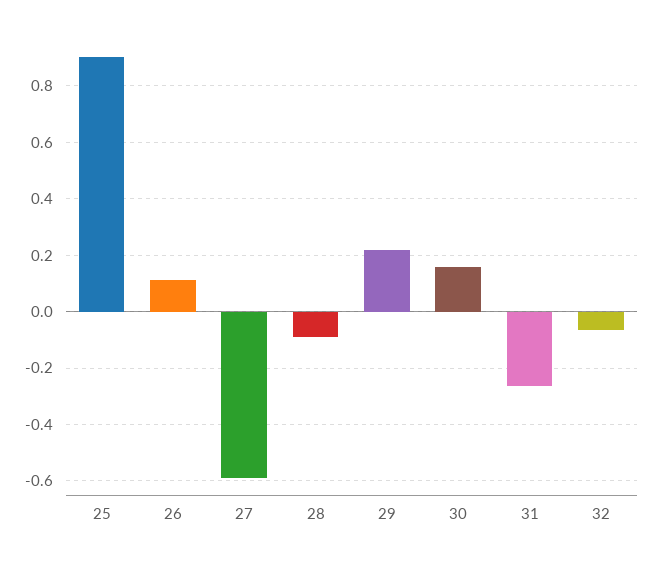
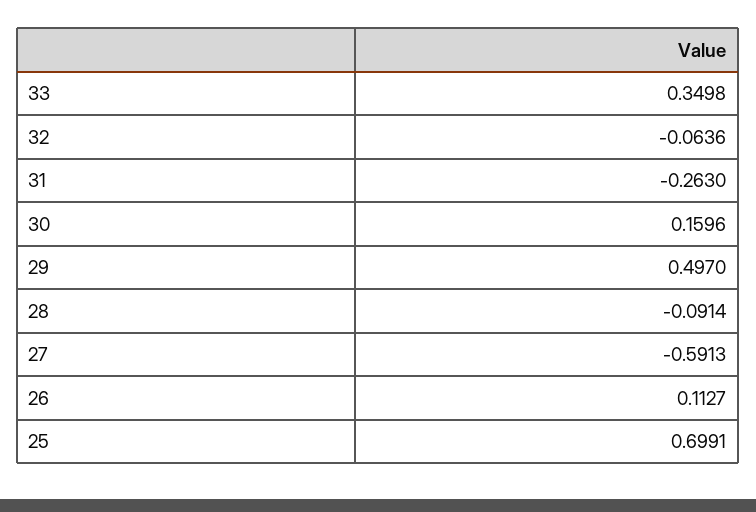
  {
-   "25": 0.9,
+   "25": 0.6991,
    "26": 0.1127,
    "27": -0.5913,
    "28": -0.0914,
-   "29": 0.225,
+   "29": 0.497,
    "30": 0.1596,
    "31": -0.263,
-   "32": -0.0636
+   "32": -0.0636,
+   "33": 0.3498
  }

